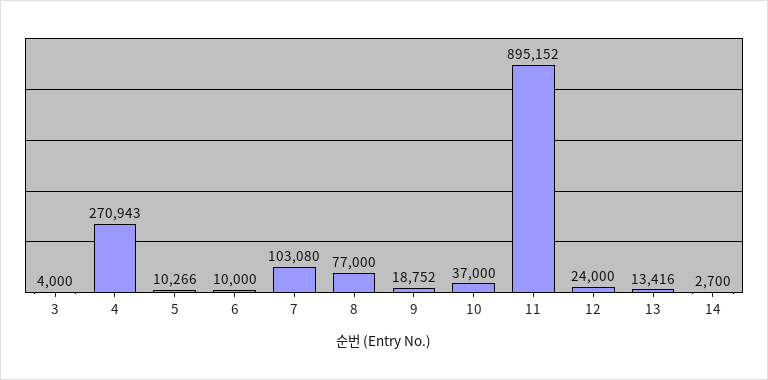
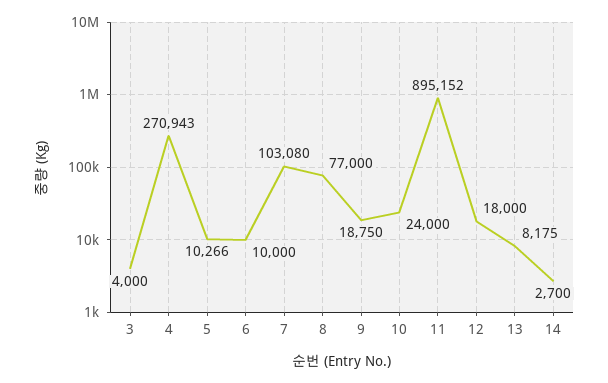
  {
    "3": 4000,
    "4": 270943,
    "5": 10266,
    "6": 10000,
    "7": 103080,
    "8": 77000,
-   "9": 18752,
+   "9": 18750,
-   "10": 37000,
+   "10": 24000,
    "11": 895152,
-   "12": 24000,
+   "12": 18000,
-   "13": 13416,
+   "13": 8175,
    "14": 2700
  }

